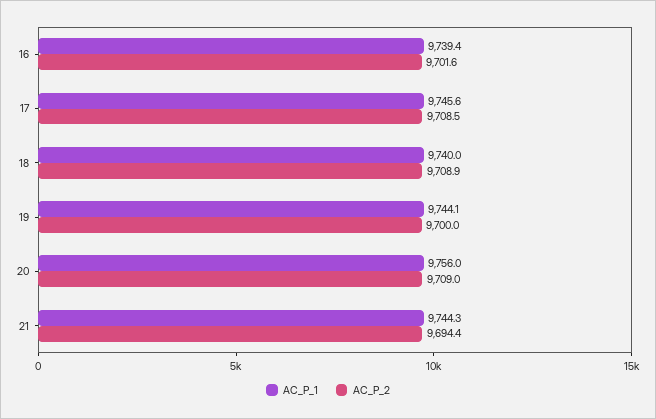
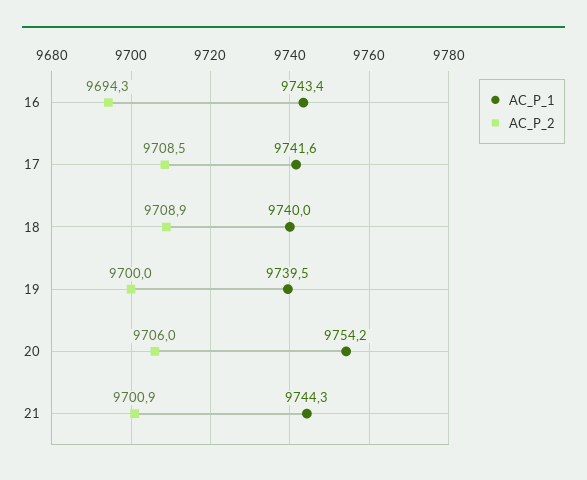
  {
    "AC_P_1": {
-     "16": 9739.4,
+     "16": 9743.4,
-     "17": 9745.6,
+     "17": 9741.6,
      "18": 9740,
-     "19": 9744.1,
+     "19": 9739.5,
-     "20": 9756,
+     "20": 9754.2,
      "21": 9744.3
    },
    "AC_P_2": {
-     "16": 9701.6,
+     "16": 9694.3,
      "17": 9708.5,
      "18": 9708.9,
      "19": 9700,
-     "20": 9709,
+     "20": 9706,
-     "21": 9694.4
+     "21": 9700.9
    }
  }

